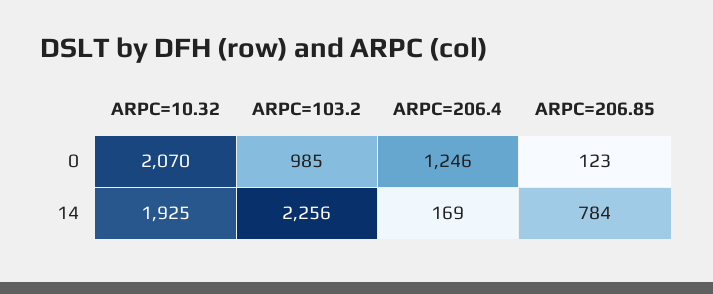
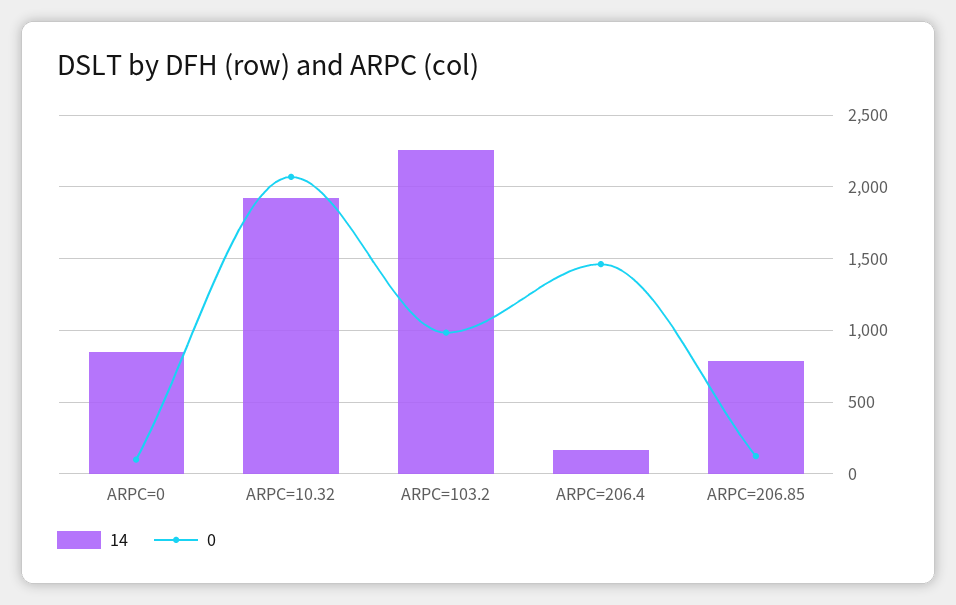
  {
    "0": {
      "ARPC=10.32": 2070,
      "ARPC=103.2": 985,
-     "ARPC=206.4": 1246,
+     "ARPC=206.4": 1450,
-     "ARPC=206.85": 123
+     "ARPC=206.85": 123,
+     "ARPC=0": 100
    },
    "14": {
      "ARPC=10.32": 1925,
      "ARPC=103.2": 2256,
      "ARPC=206.4": 169,
-     "ARPC=206.85": 784
+     "ARPC=206.85": 784,
+     "ARPC=0": 850
    }
  }

